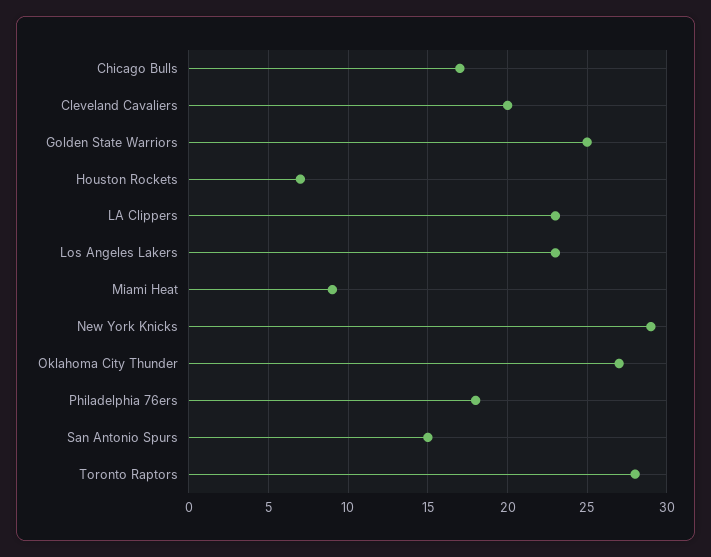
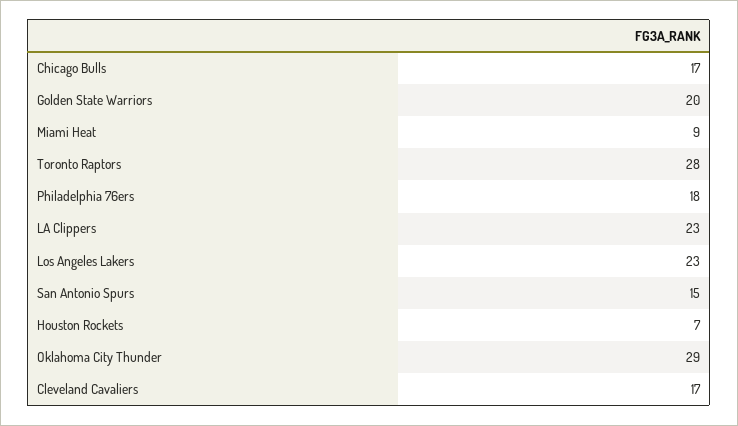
  {
    "Chicago Bulls": 17,
-   "Cleveland Cavaliers": 20,
+   "Cleveland Cavaliers": 17,
-   "Golden State Warriors": 25,
+   "Golden State Warriors": 20,
    "Houston Rockets": 7,
    "LA Clippers": 23,
    "Los Angeles Lakers": 23,
    "Miami Heat": 9,
-   "New York Knicks": 29,
-   "Oklahoma City Thunder": 27,
+   "Oklahoma City Thunder": 29,
    "Philadelphia 76ers": 18,
    "San Antonio Spurs": 15,
    "Toronto Raptors": 28
  }

